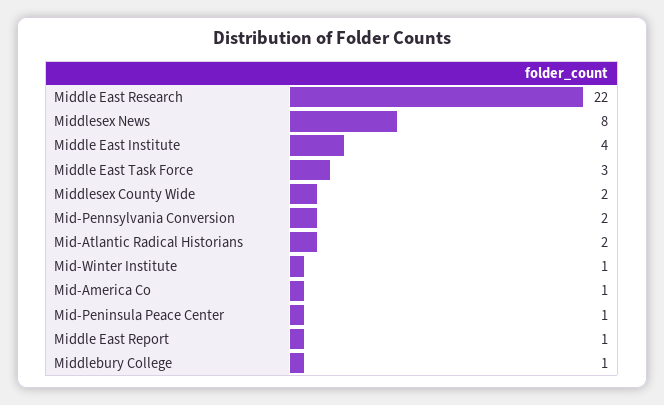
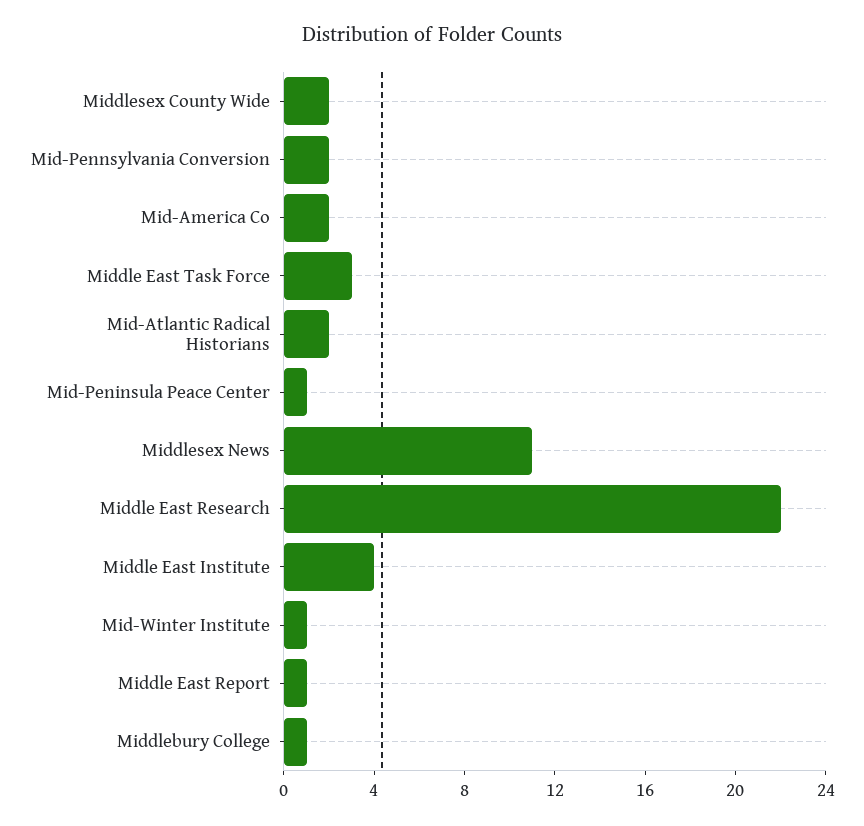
  {
    "Middle East Research": 22,
-   "Middlesex News": 8,
+   "Middlesex News": 11,
    "Middle East Institute": 4,
    "Middle East Task Force": 3,
    "Middlesex County Wide": 2,
    "Mid-Pennsylvania Conversion": 2,
    "Mid-Atlantic Radical Historians": 2,
    "Mid-Winter Institute": 1,
-   "Mid-America Co": 1,
+   "Mid-America Co": 2,
    "Mid-Peninsula Peace Center": 1,
    "Middle East Report": 1,
    "Middlebury College": 1
  }

